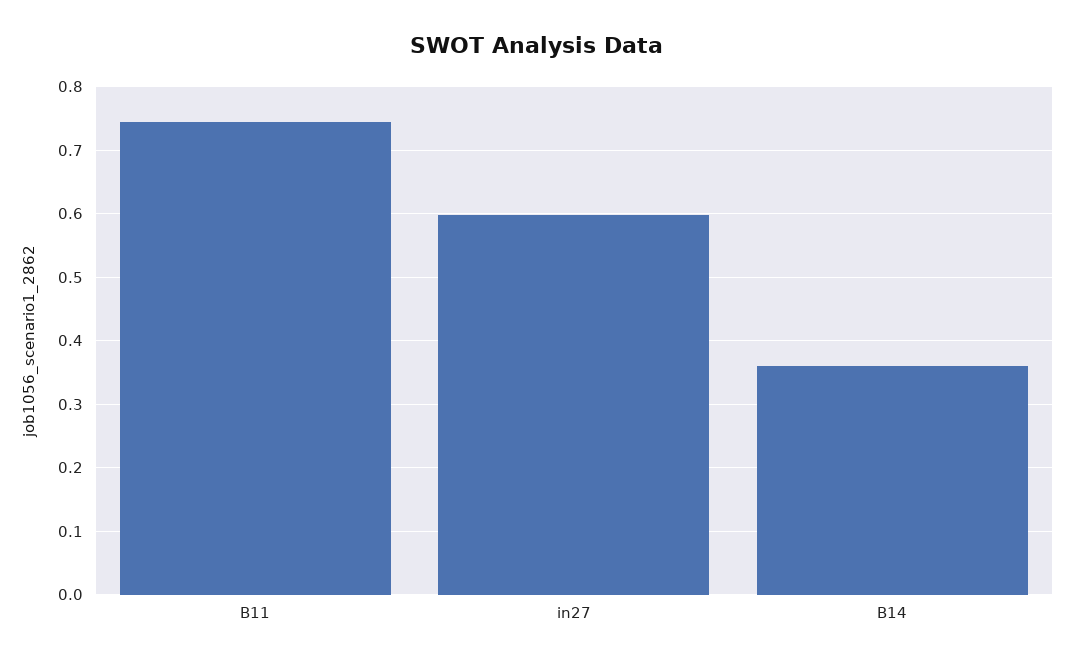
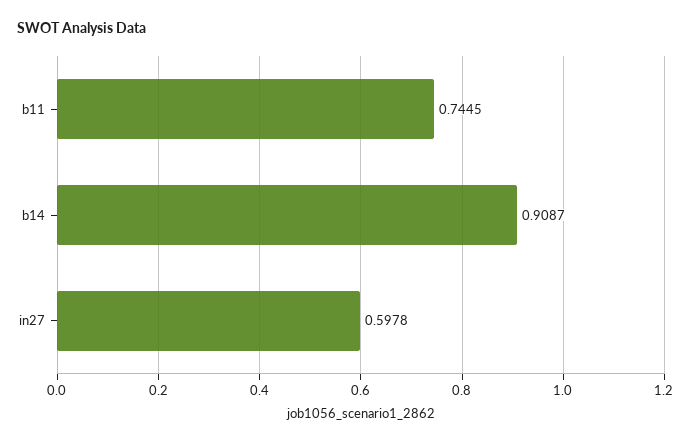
  {
    "B11": 0.7445,
    "in27": 0.5978,
-   "B14": 0.36
+   "B14": 0.9087
  }

